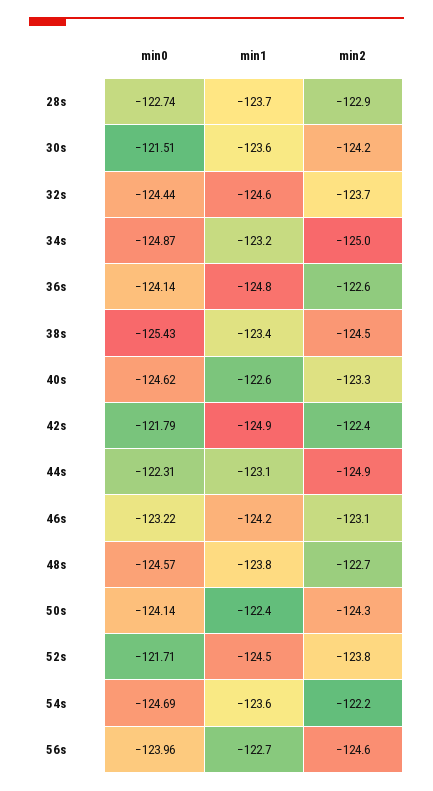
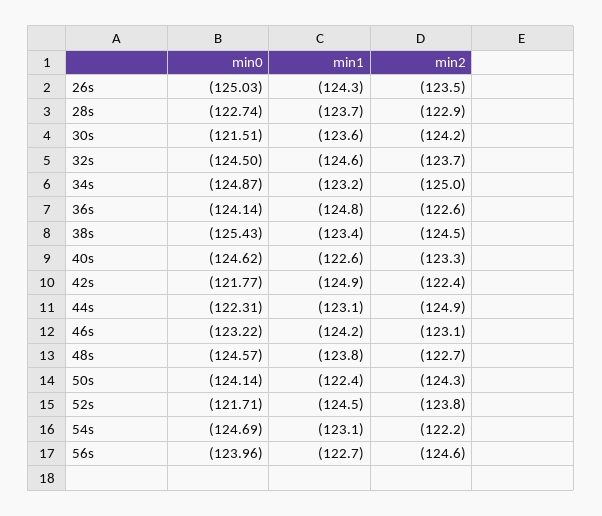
  {
    "min0": {
      "28s": -122.74,
      "30s": -121.51,
-     "32s": -124.44,
+     "32s": -124.5,
      "34s": -124.87,
      "36s": -124.14,
      "38s": -125.43,
      "40s": -124.62,
-     "42s": -121.79,
+     "42s": -121.77,
      "44s": -122.31,
      "46s": -123.22,
      "48s": -124.57,
      "50s": -124.14,
      "52s": -121.71,
      "54s": -124.69,
-     "56s": -123.96
+     "56s": -123.96,
+     "26s": -125.03
    },
    "min1": {
      "28s": -123.7,
      "30s": -123.6,
      "32s": -124.6,
      "34s": -123.2,
      "36s": -124.8,
      "38s": -123.4,
      "40s": -122.6,
      "42s": -124.9,
      "44s": -123.1,
      "46s": -124.2,
      "48s": -123.8,
      "50s": -122.4,
      "52s": -124.5,
-     "54s": -123.6,
+     "54s": -123.1,
-     "56s": -122.7
+     "56s": -122.7,
+     "26s": -124.3
    },
    "min2": {
      "28s": -122.9,
      "30s": -124.2,
      "32s": -123.7,
      "34s": -125,
      "36s": -122.6,
      "38s": -124.5,
      "40s": -123.3,
      "42s": -122.4,
      "44s": -124.9,
      "46s": -123.1,
      "48s": -122.7,
      "50s": -124.3,
      "52s": -123.8,
      "54s": -122.2,
-     "56s": -124.6
+     "56s": -124.6,
+     "26s": -123.5
    }
  }

